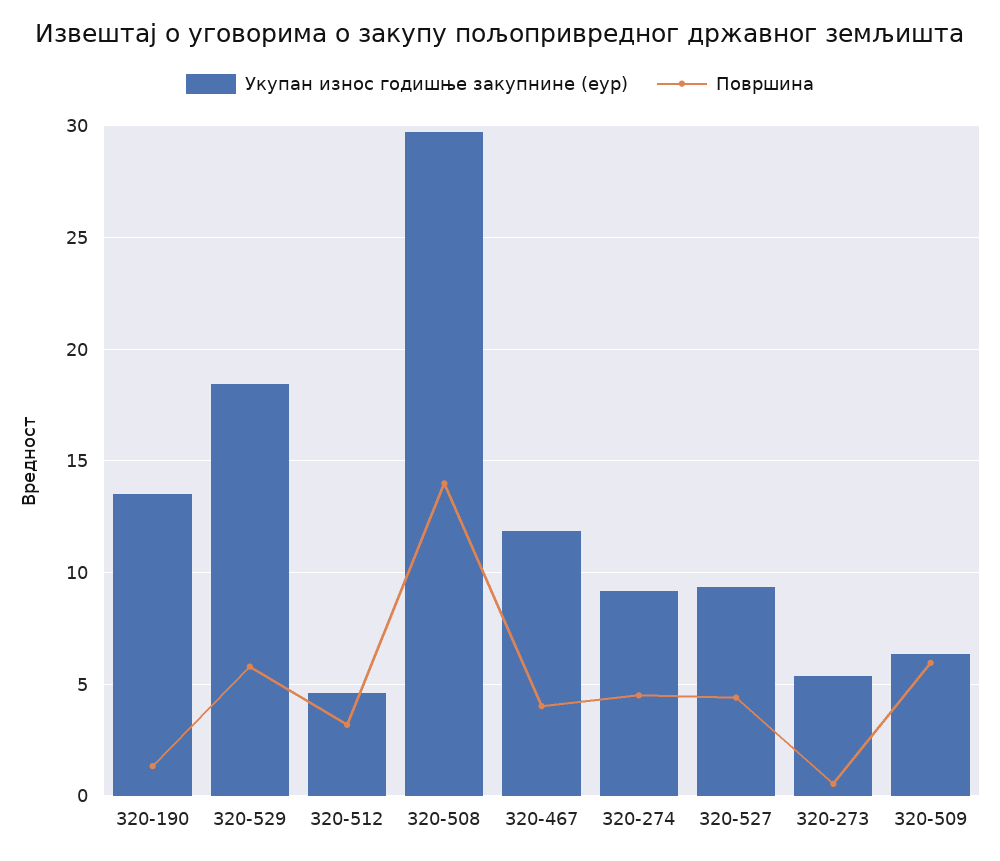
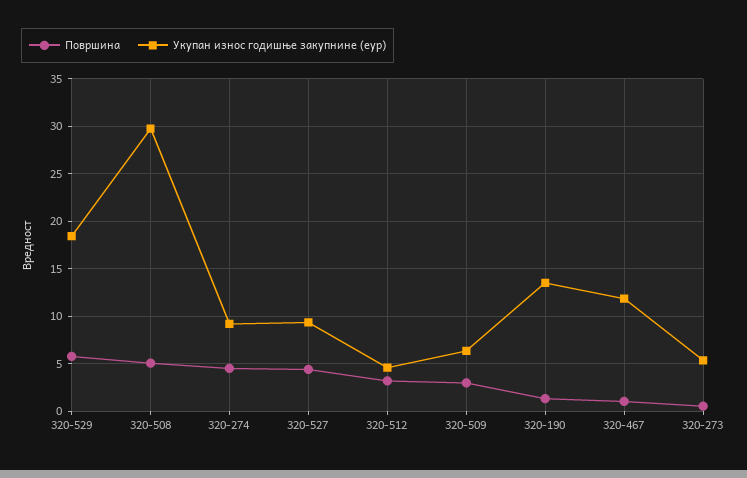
  {
    "Укупан износ годишње закупнине (еур)": {
      "320-190": 13.5,
      "320-529": 18.5,
      "320-512": 4.5,
      "320-508": 29.5,
      "320-467": 12,
      "320-274": 9,
      "320-527": 9.5,
      "320-273": 5.5,
      "320-509": 6.5
    },
    "Површина": {
      "320-190": 1.5,
      "320-529": 6,
      "320-512": 3,
-     "320-508": 14,
+     "320-508": 5,
-     "320-467": 4,
+     "320-467": 1,
      "320-274": 4.5,
      "320-527": 4.5,
      "320-273": 0.5,
-     "320-509": 6
+     "320-509": 3
    }
  }

